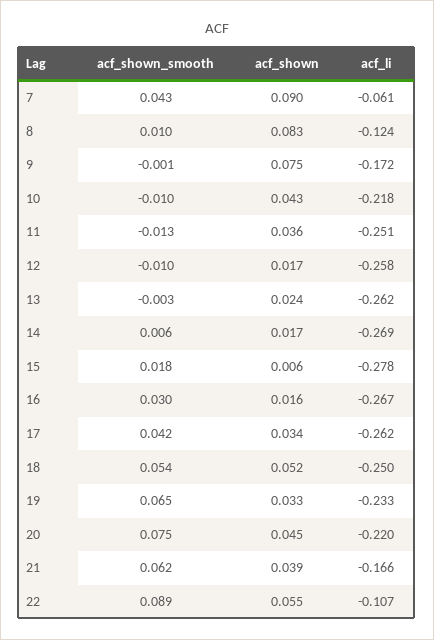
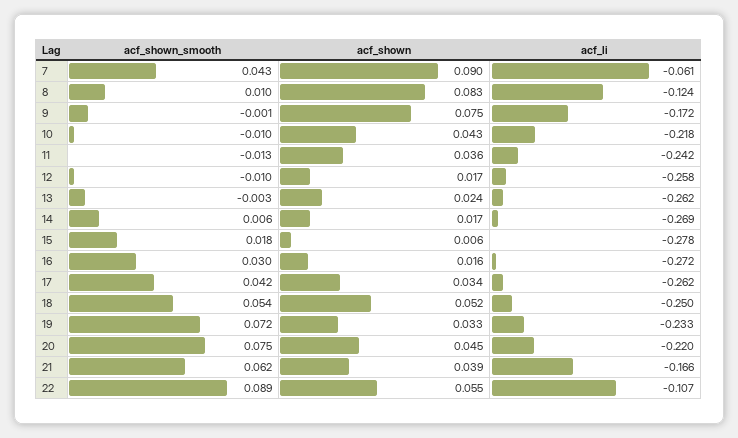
  {
    "acf_shown_smooth": {
      "7": 0.043,
      "8": 0.01,
      "9": -0.001,
      "10": -0.01,
      "11": -0.013,
      "12": -0.01,
      "13": -0.003,
      "14": 0.006,
      "15": 0.018,
      "16": 0.03,
      "17": 0.042,
      "18": 0.054,
-     "19": 0.065,
+     "19": 0.072,
      "20": 0.075,
      "21": 0.062,
      "22": 0.089
    },
    "acf_shown": {
      "7": 0.09,
      "8": 0.083,
      "9": 0.075,
      "10": 0.043,
      "11": 0.036,
      "12": 0.017,
      "13": 0.024,
      "14": 0.017,
      "15": 0.006,
      "16": 0.016,
      "17": 0.034,
      "18": 0.052,
      "19": 0.033,
      "20": 0.045,
      "21": 0.039,
      "22": 0.055
    },
    "acf_li": {
      "7": -0.061,
      "8": -0.124,
      "9": -0.172,
      "10": -0.218,
-     "11": -0.251,
+     "11": -0.242,
      "12": -0.258,
      "13": -0.262,
      "14": -0.269,
      "15": -0.278,
-     "16": -0.267,
+     "16": -0.272,
      "17": -0.262,
      "18": -0.25,
      "19": -0.233,
      "20": -0.22,
      "21": -0.166,
      "22": -0.107
    }
  }

